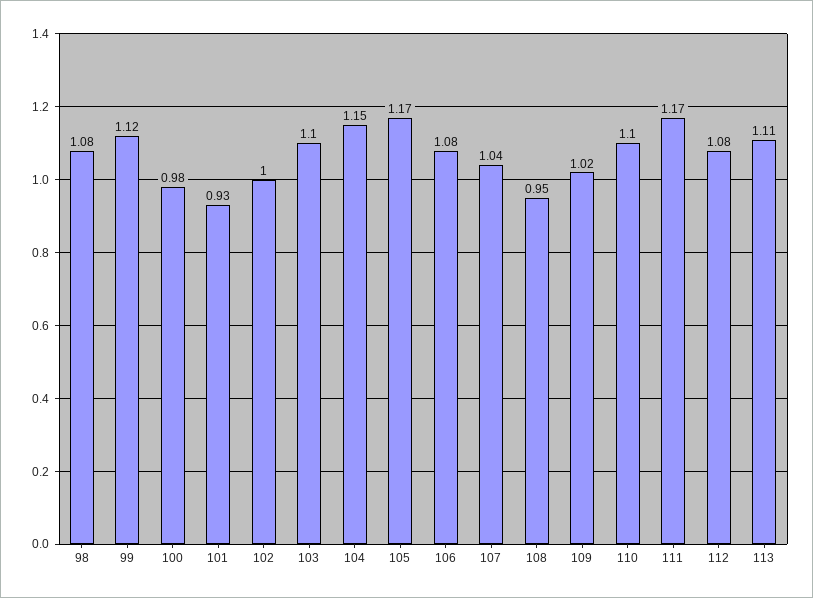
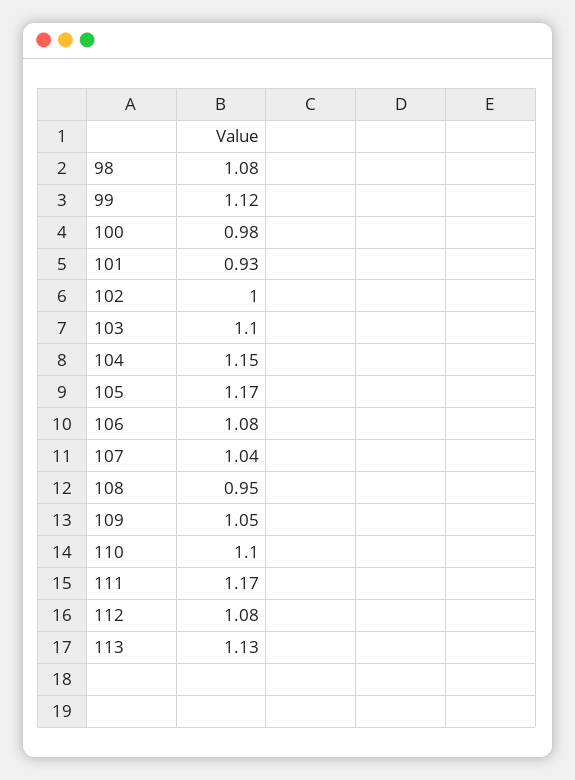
  {
    "98": 1.08,
    "99": 1.12,
    "100": 0.98,
    "101": 0.93,
    "102": 1,
    "103": 1.1,
    "104": 1.15,
    "105": 1.17,
    "106": 1.08,
    "107": 1.04,
    "108": 0.95,
-   "109": 1.02,
+   "109": 1.05,
    "110": 1.1,
    "111": 1.17,
    "112": 1.08,
-   "113": 1.11
+   "113": 1.13
  }

